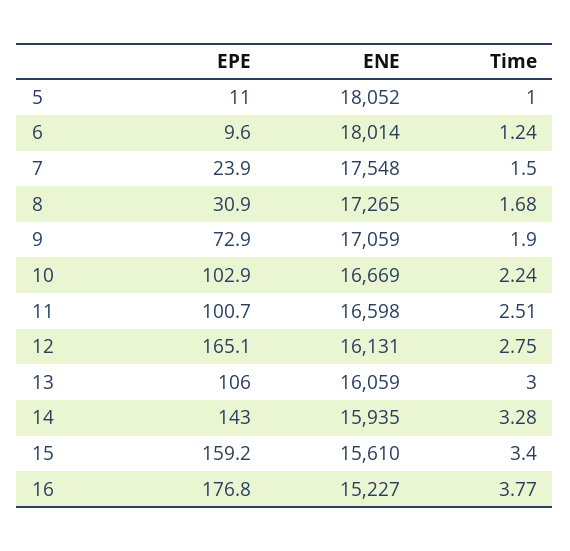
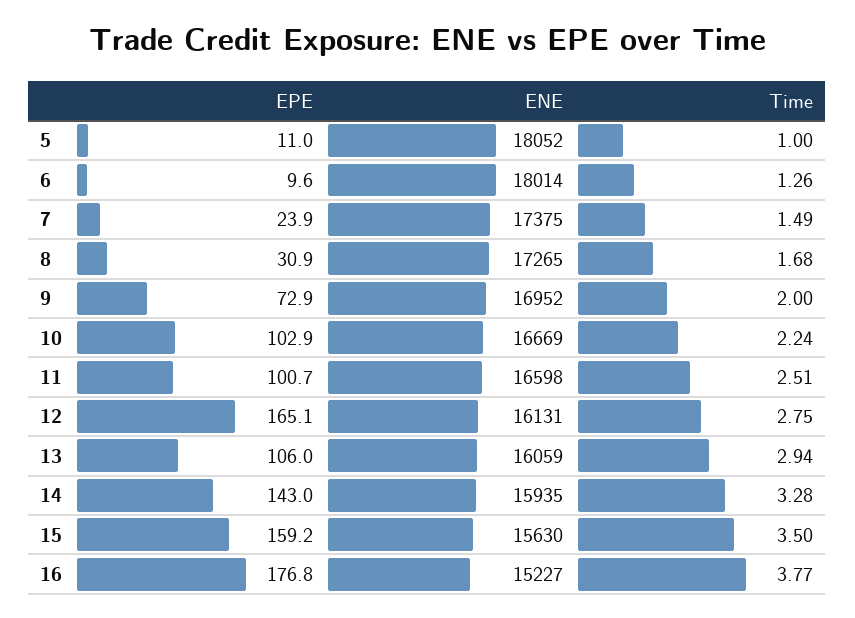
  {
    "EPE": {
      "5": 11,
      "6": 9.6,
      "7": 23.9,
      "8": 30.9,
      "9": 72.9,
      "10": 102.9,
      "11": 100.7,
      "12": 165.1,
      "13": 106,
      "14": 143,
      "15": 159.2,
      "16": 176.8
    },
    "ENE": {
      "5": 18052,
      "6": 18014,
-     "7": 17548,
+     "7": 17375,
      "8": 17265,
-     "9": 17059,
+     "9": 16952,
      "10": 16669,
      "11": 16598,
      "12": 16131,
      "13": 16059,
      "14": 15935,
-     "15": 15610,
+     "15": 15630,
      "16": 15227
    },
    "Time": {
      "5": 1,
-     "6": 1.24,
+     "6": 1.26,
-     "7": 1.5,
+     "7": 1.49,
      "8": 1.68,
-     "9": 1.9,
+     "9": 2,
      "10": 2.24,
      "11": 2.51,
      "12": 2.75,
-     "13": 3,
+     "13": 2.94,
      "14": 3.28,
-     "15": 3.4,
+     "15": 3.5,
      "16": 3.77
    }
  }

